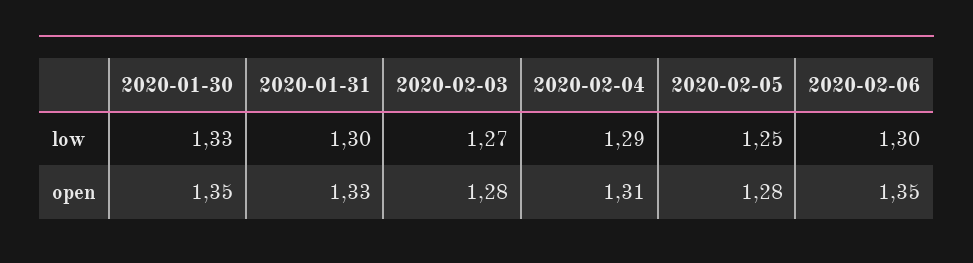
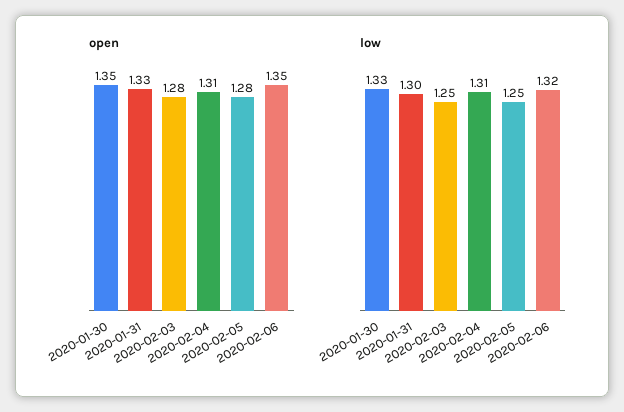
  {
    "low": {
      "2020-01-30": 1.33,
      "2020-01-31": 1.3,
-     "2020-02-03": 1.27,
+     "2020-02-03": 1.25,
-     "2020-02-04": 1.29,
+     "2020-02-04": 1.31,
      "2020-02-05": 1.25,
-     "2020-02-06": 1.3
+     "2020-02-06": 1.32
    },
    "open": {
      "2020-01-30": 1.35,
      "2020-01-31": 1.33,
      "2020-02-03": 1.28,
      "2020-02-04": 1.31,
      "2020-02-05": 1.28,
      "2020-02-06": 1.35
    }
  }

